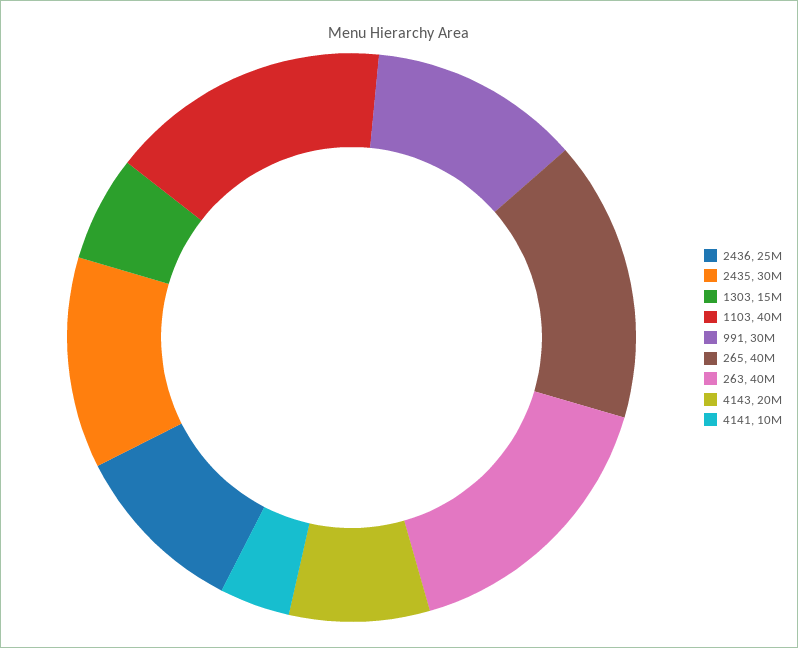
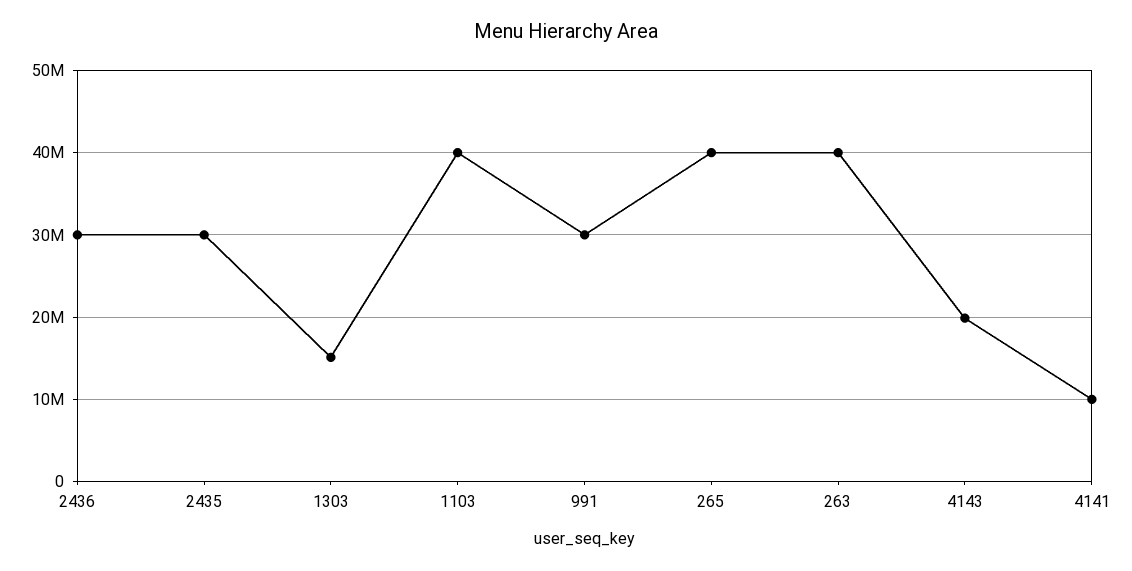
  {
-   "2436": 25000000,
+   "2436": 30000000,
    "2435": 30000000,
    "1303": 15000000,
    "1103": 40000000,
    "991": 30000000,
    "265": 40000000,
    "263": 40000000,
    "4143": 20000000,
    "4141": 10000000
  }

